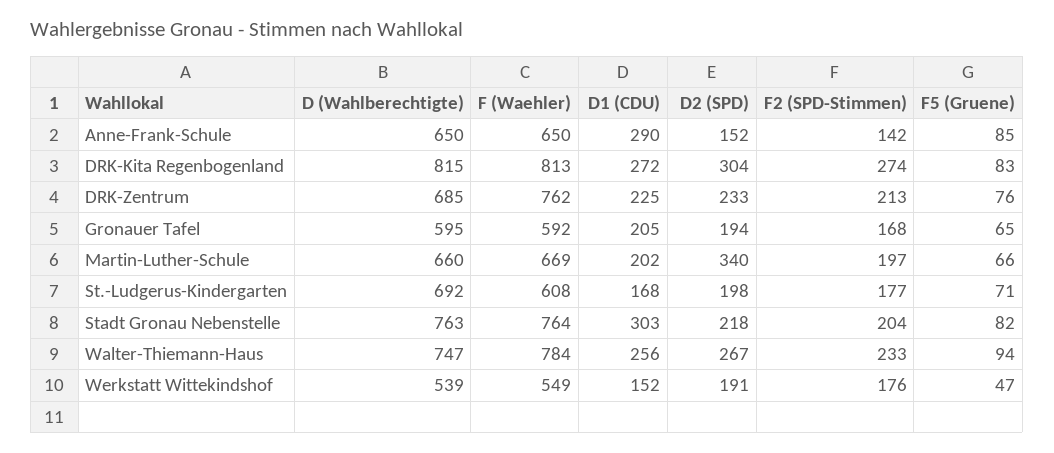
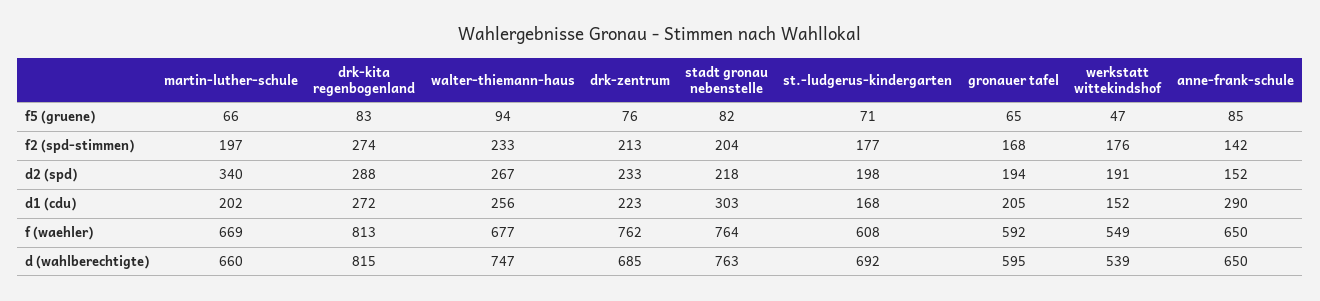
  {
    "D (Wahlberechtigte)": {
      "Anne-Frank-Schule": 650,
      "DRK-Kita Regenbogenland": 815,
      "DRK-Zentrum": 685,
      "Gronauer Tafel": 595,
      "Martin-Luther-Schule": 660,
      "St.-Ludgerus-Kindergarten": 692,
      "Stadt Gronau Nebenstelle": 763,
      "Walter-Thiemann-Haus": 747,
      "Werkstatt Wittekindshof": 539
    },
    "F (Waehler)": {
      "Anne-Frank-Schule": 650,
      "DRK-Kita Regenbogenland": 813,
      "DRK-Zentrum": 762,
      "Gronauer Tafel": 592,
      "Martin-Luther-Schule": 669,
      "St.-Ludgerus-Kindergarten": 608,
      "Stadt Gronau Nebenstelle": 764,
-     "Walter-Thiemann-Haus": 784,
+     "Walter-Thiemann-Haus": 677,
      "Werkstatt Wittekindshof": 549
    },
    "D1 (CDU)": {
      "Anne-Frank-Schule": 290,
      "DRK-Kita Regenbogenland": 272,
-     "DRK-Zentrum": 225,
+     "DRK-Zentrum": 223,
      "Gronauer Tafel": 205,
      "Martin-Luther-Schule": 202,
      "St.-Ludgerus-Kindergarten": 168,
      "Stadt Gronau Nebenstelle": 303,
      "Walter-Thiemann-Haus": 256,
      "Werkstatt Wittekindshof": 152
    },
    "D2 (SPD)": {
      "Anne-Frank-Schule": 152,
-     "DRK-Kita Regenbogenland": 304,
+     "DRK-Kita Regenbogenland": 288,
      "DRK-Zentrum": 233,
      "Gronauer Tafel": 194,
      "Martin-Luther-Schule": 340,
      "St.-Ludgerus-Kindergarten": 198,
      "Stadt Gronau Nebenstelle": 218,
      "Walter-Thiemann-Haus": 267,
      "Werkstatt Wittekindshof": 191
    },
    "F2 (SPD-Stimmen)": {
      "Anne-Frank-Schule": 142,
      "DRK-Kita Regenbogenland": 274,
      "DRK-Zentrum": 213,
      "Gronauer Tafel": 168,
      "Martin-Luther-Schule": 197,
      "St.-Ludgerus-Kindergarten": 177,
      "Stadt Gronau Nebenstelle": 204,
      "Walter-Thiemann-Haus": 233,
      "Werkstatt Wittekindshof": 176
    },
    "F5 (Gruene)": {
      "Anne-Frank-Schule": 85,
      "DRK-Kita Regenbogenland": 83,
      "DRK-Zentrum": 76,
      "Gronauer Tafel": 65,
      "Martin-Luther-Schule": 66,
      "St.-Ludgerus-Kindergarten": 71,
      "Stadt Gronau Nebenstelle": 82,
      "Walter-Thiemann-Haus": 94,
      "Werkstatt Wittekindshof": 47
    }
  }

